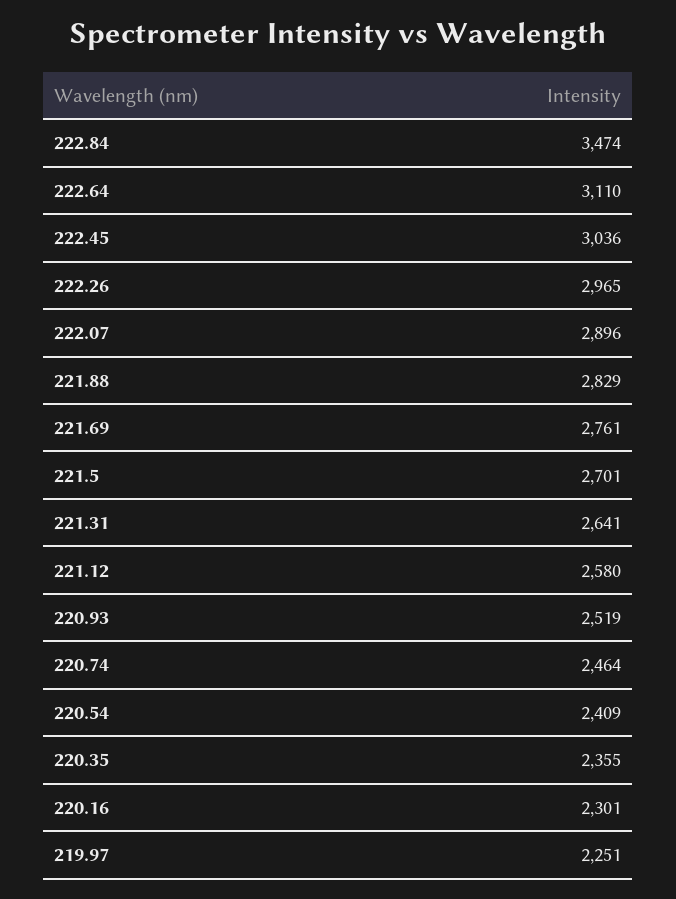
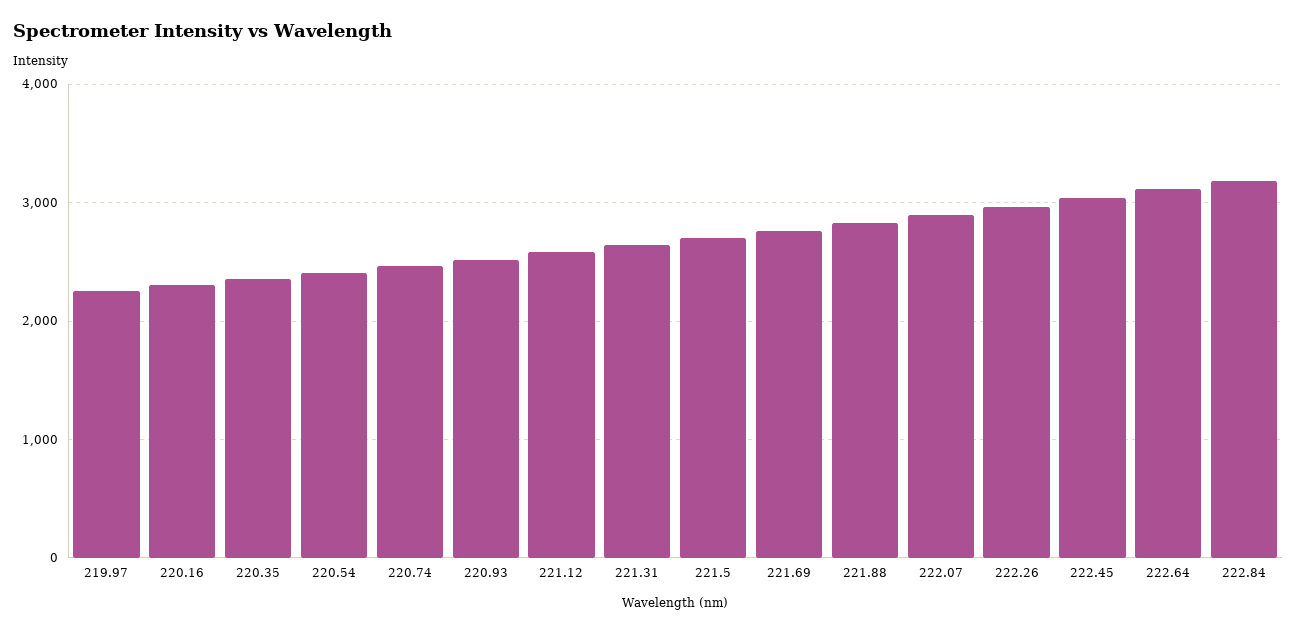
  {
-   "222.84": 3474,
+   "222.84": 3200,
    "222.64": 3110,
    "222.45": 3036,
    "222.26": 2965,
    "222.07": 2896,
    "221.88": 2829,
    "221.69": 2761,
    "221.5": 2701,
    "221.31": 2641,
    "221.12": 2580,
    "220.93": 2519,
    "220.74": 2464,
    "220.54": 2409,
    "220.35": 2355,
    "220.16": 2301,
    "219.97": 2251
  }

